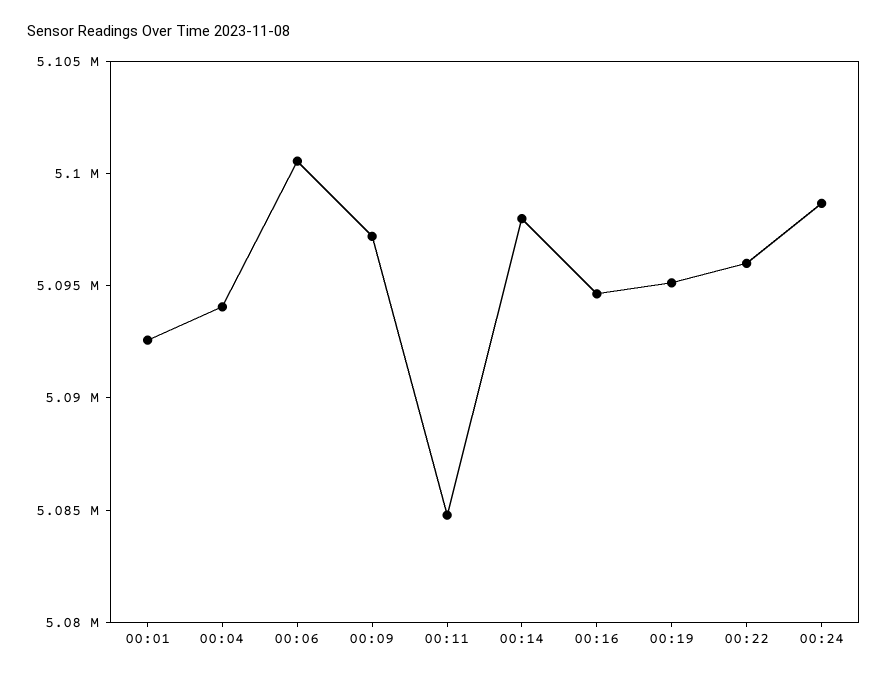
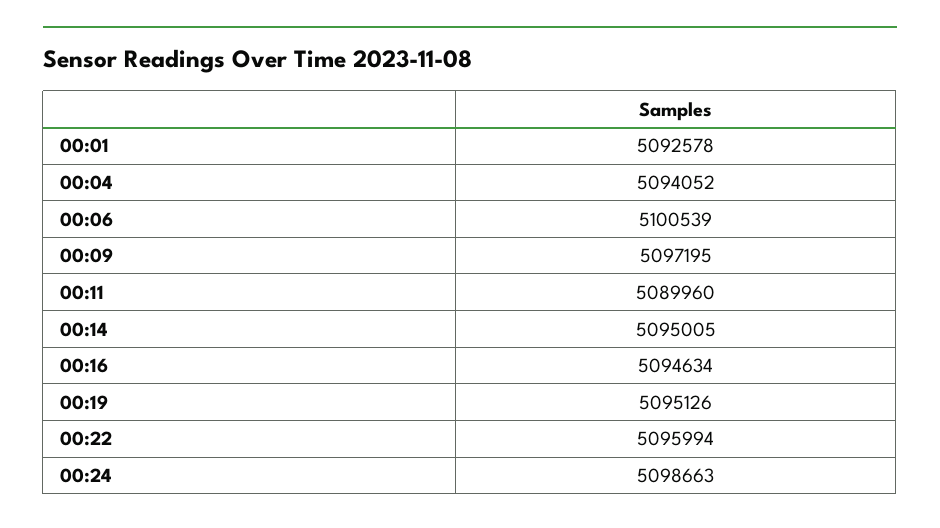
  {
    "00:01": 5092578,
    "00:04": 5094052,
    "00:06": 5100539,
    "00:09": 5097195,
-   "00:11": 5085000,
+   "00:11": 5089960,
-   "00:14": 5098000,
+   "00:14": 5095005,
    "00:16": 5094634,
    "00:19": 5095126,
    "00:22": 5095994,
    "00:24": 5098663
  }

